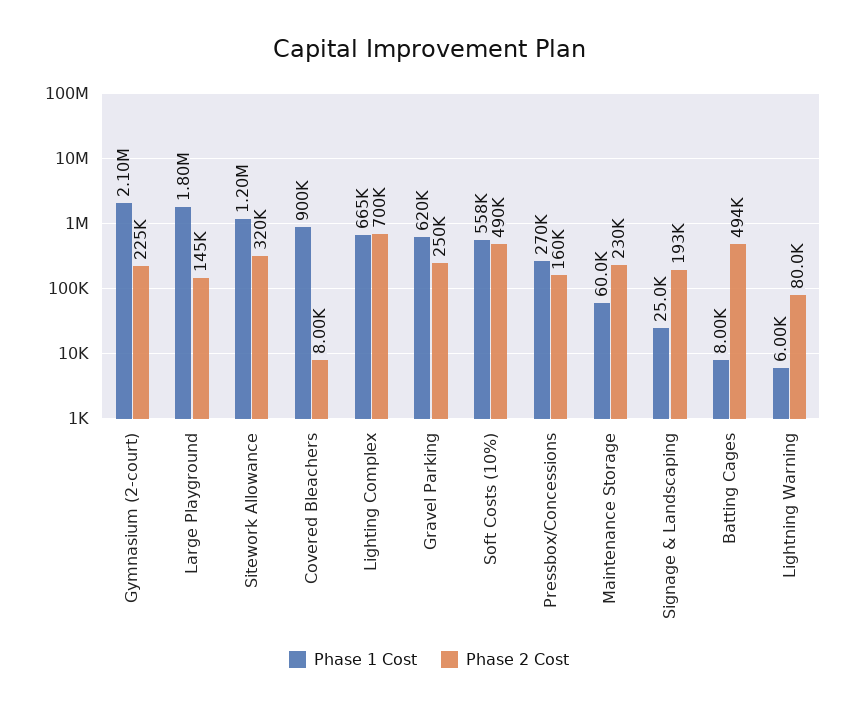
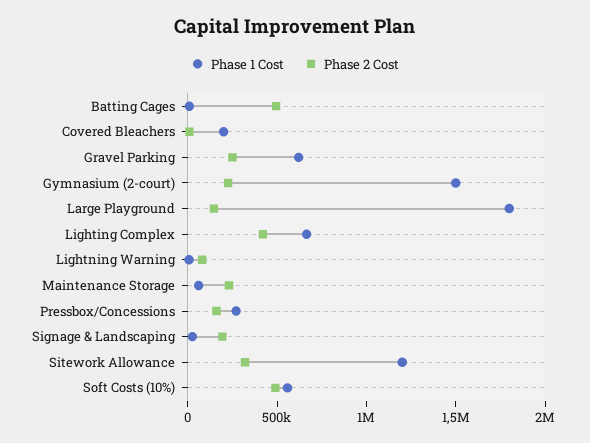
  {
    "Phase 1 Cost": {
-     "Gymnasium (2-court)": 2100000,
+     "Gymnasium (2-court)": 1500000,
      "Large Playground": 1800000,
      "Sitework Allowance": 1200000,
-     "Covered Bleachers": 900000,
+     "Covered Bleachers": 200000,
      "Lighting Complex": 665000,
      "Gravel Parking": 620000,
      "Soft Costs (10%)": 558000,
      "Pressbox/Concessions": 270000,
      "Maintenance Storage": 60000,
      "Signage & Landscaping": 25000,
      "Batting Cages": 8000,
      "Lightning Warning": 6000
    },
    "Phase 2 Cost": {
      "Gymnasium (2-court)": 225000,
      "Large Playground": 145000,
      "Sitework Allowance": 320000,
      "Covered Bleachers": 8000,
-     "Lighting Complex": 700000,
+     "Lighting Complex": 400000,
      "Gravel Parking": 250000,
      "Soft Costs (10%)": 490000,
      "Pressbox/Concessions": 160000,
      "Maintenance Storage": 230000,
      "Signage & Landscaping": 193000,
      "Batting Cages": 494000,
      "Lightning Warning": 80000
    }
  }

